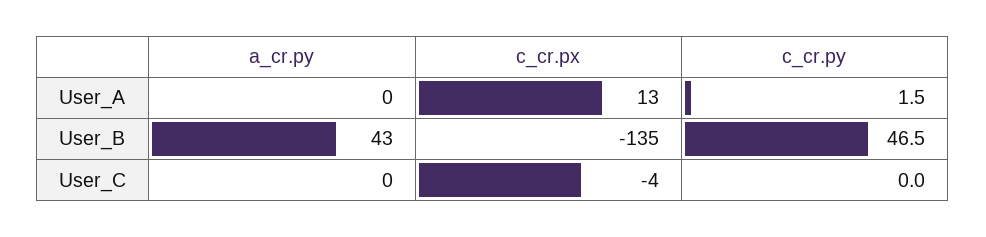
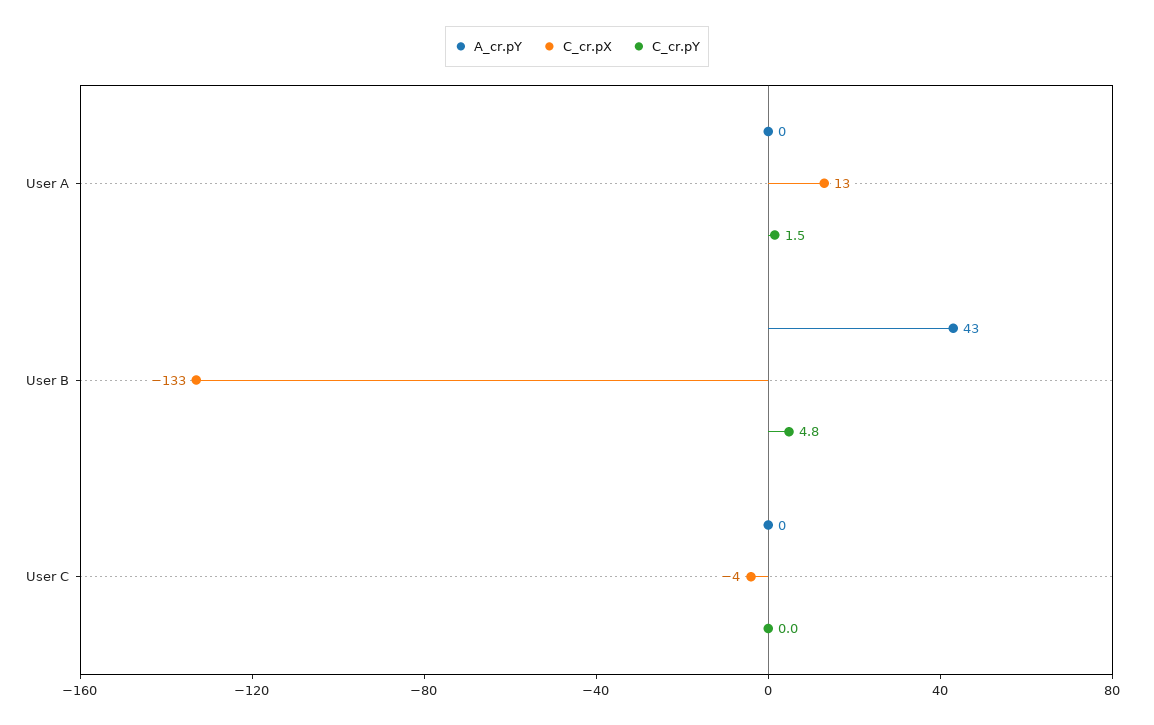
  {
    "a_cr.py": {
      "User_A": 0,
      "User_B": 43,
      "User_C": 0
    },
    "c_cr.px": {
      "User_A": 13,
-     "User_B": -135,
+     "User_B": -133,
      "User_C": -4
    },
    "c_cr.py": {
      "User_A": 1.5,
-     "User_B": 46.5,
+     "User_B": 4.8,
      "User_C": 0
    }
  }

